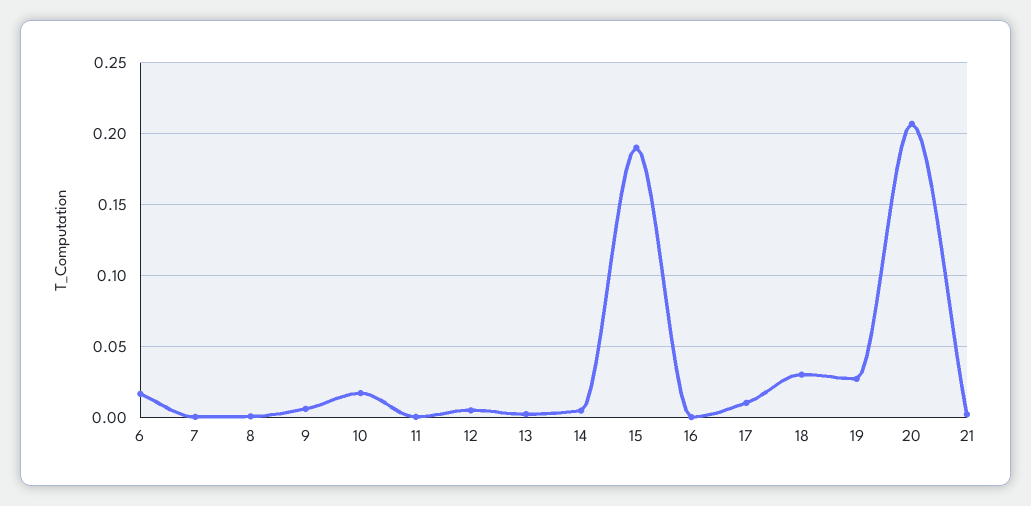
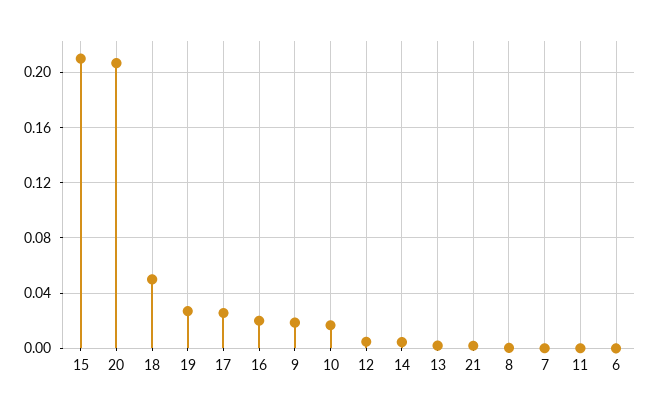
  {
-   "6": 0.015,
+   "6": 0,
    "7": 0,
    "8": 0,
-   "9": 0.005,
+   "9": 0.02,
    "10": 0.015,
    "11": 0,
    "12": 0.005,
    "13": 0,
    "14": 0.005,
-   "15": 0.19,
+   "15": 0.21,
-   "16": 0,
+   "16": 0.02,
-   "17": 0.01,
+   "17": 0.025,
-   "18": 0.03,
+   "18": 0.05,
    "19": 0.025,
    "20": 0.205,
    "21": 0
  }

